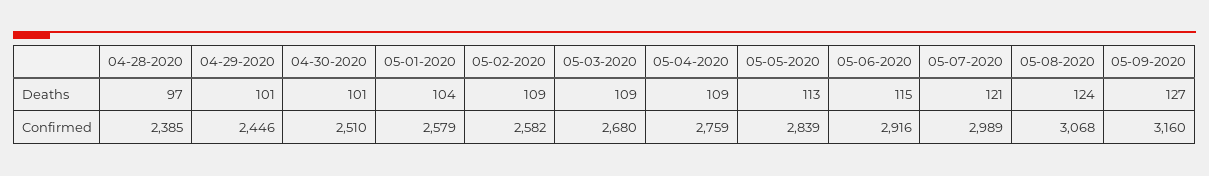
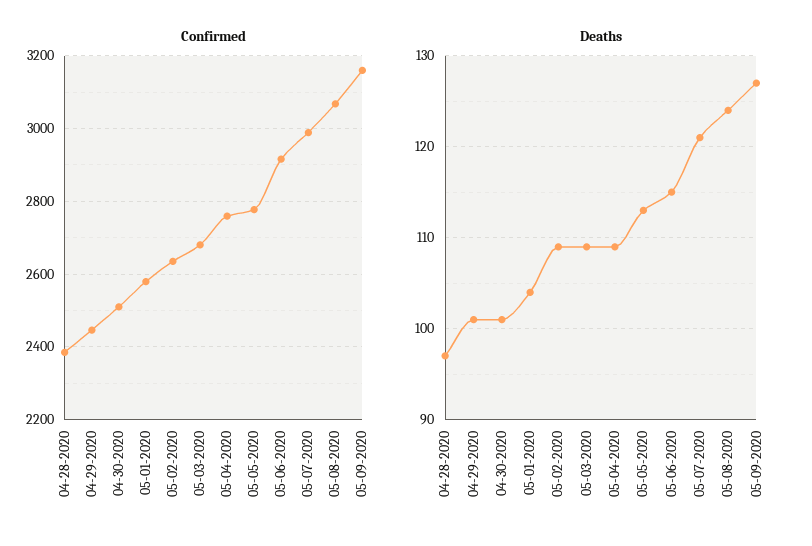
  {
    "Deaths": {
      "04-28-2020": 97,
      "04-29-2020": 101,
      "04-30-2020": 101,
      "05-01-2020": 104,
      "05-02-2020": 109,
      "05-03-2020": 109,
      "05-04-2020": 109,
      "05-05-2020": 113,
      "05-06-2020": 115,
      "05-07-2020": 121,
      "05-08-2020": 124,
      "05-09-2020": 127
    },
    "Confirmed": {
      "04-28-2020": 2385,
      "04-29-2020": 2446,
      "04-30-2020": 2510,
      "05-01-2020": 2579,
-     "05-02-2020": 2582,
+     "05-02-2020": 2640,
      "05-03-2020": 2680,
      "05-04-2020": 2759,
-     "05-05-2020": 2839,
+     "05-05-2020": 2780,
      "05-06-2020": 2916,
      "05-07-2020": 2989,
      "05-08-2020": 3068,
      "05-09-2020": 3160
    }
  }

